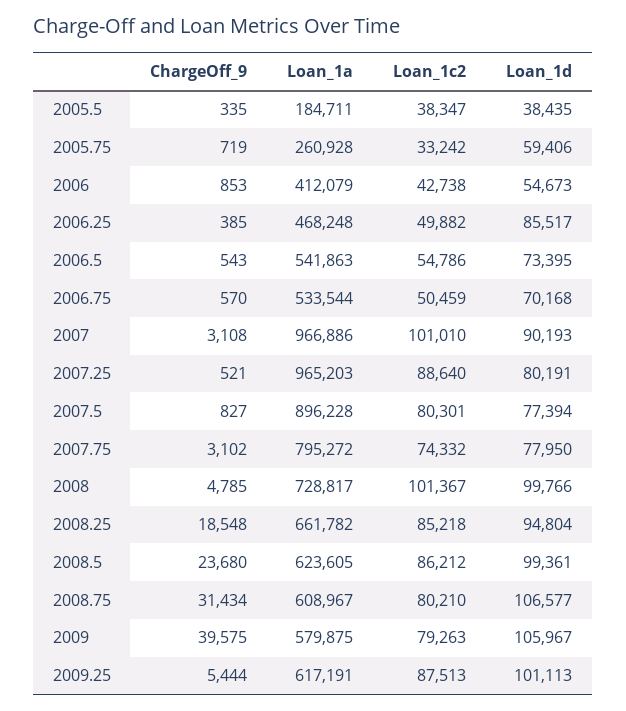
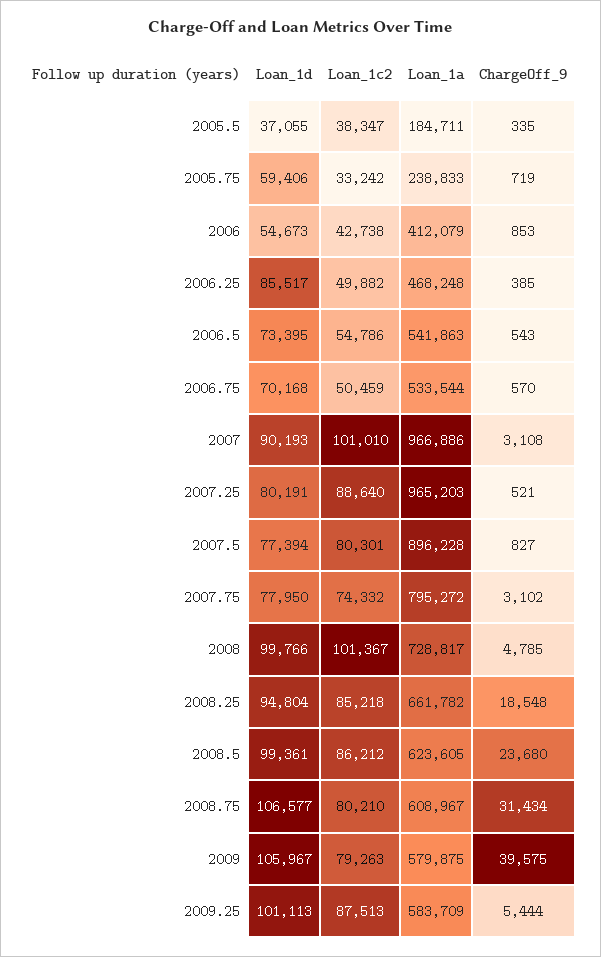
  {
    "ChargeOff_9": {
      "2005.5": 335,
      "2005.75": 719,
      "2006": 853,
      "2006.25": 385,
      "2006.5": 543,
      "2006.75": 570,
      "2007": 3108,
      "2007.25": 521,
      "2007.5": 827,
      "2007.75": 3102,
      "2008": 4785,
      "2008.25": 18548,
      "2008.5": 23680,
      "2008.75": 31434,
      "2009": 39575,
      "2009.25": 5444
    },
    "Loan_1a": {
      "2005.5": 184711,
-     "2005.75": 260928,
+     "2005.75": 238833,
      "2006": 412079,
      "2006.25": 468248,
      "2006.5": 541863,
      "2006.75": 533544,
      "2007": 966886,
      "2007.25": 965203,
      "2007.5": 896228,
      "2007.75": 795272,
      "2008": 728817,
      "2008.25": 661782,
      "2008.5": 623605,
      "2008.75": 608967,
      "2009": 579875,
-     "2009.25": 617191
+     "2009.25": 583709
    },
    "Loan_1c2": {
      "2005.5": 38347,
      "2005.75": 33242,
      "2006": 42738,
      "2006.25": 49882,
      "2006.5": 54786,
      "2006.75": 50459,
      "2007": 101010,
      "2007.25": 88640,
      "2007.5": 80301,
      "2007.75": 74332,
      "2008": 101367,
      "2008.25": 85218,
      "2008.5": 86212,
      "2008.75": 80210,
      "2009": 79263,
      "2009.25": 87513
    },
    "Loan_1d": {
-     "2005.5": 38435,
+     "2005.5": 37055,
      "2005.75": 59406,
      "2006": 54673,
      "2006.25": 85517,
      "2006.5": 73395,
      "2006.75": 70168,
      "2007": 90193,
      "2007.25": 80191,
      "2007.5": 77394,
      "2007.75": 77950,
      "2008": 99766,
      "2008.25": 94804,
      "2008.5": 99361,
      "2008.75": 106577,
      "2009": 105967,
      "2009.25": 101113
    }
  }

